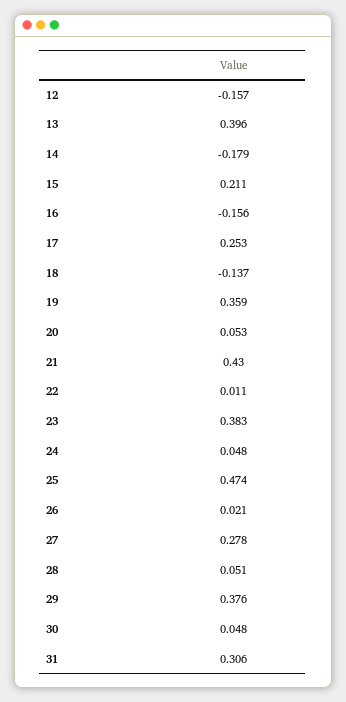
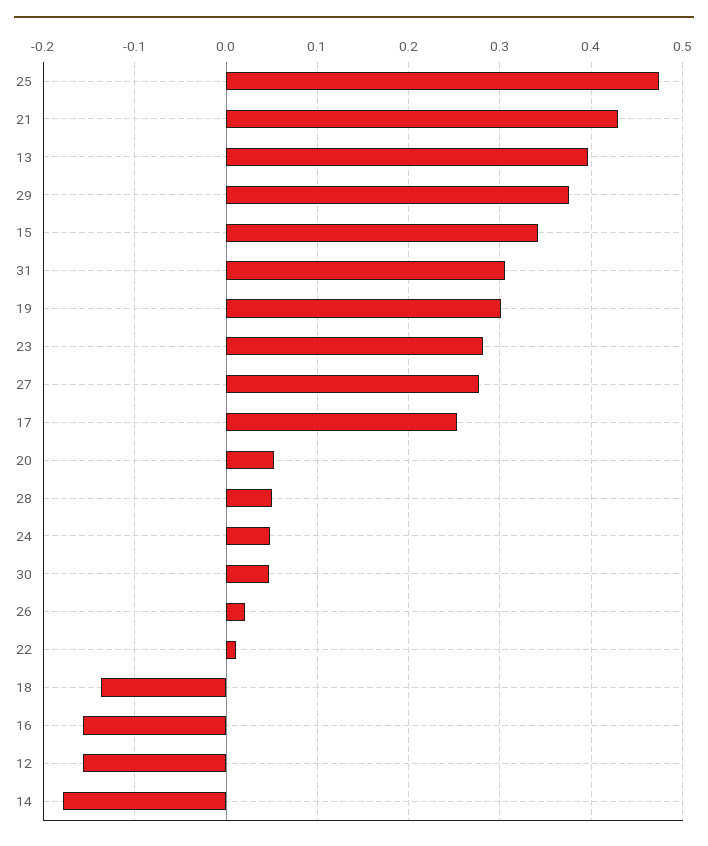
  {
    "12": -0.157,
    "13": 0.396,
    "14": -0.179,
-   "15": 0.211,
+   "15": 0.34,
    "16": -0.156,
    "17": 0.253,
    "18": -0.137,
-   "19": 0.359,
+   "19": 0.3,
    "20": 0.053,
    "21": 0.43,
    "22": 0.011,
-   "23": 0.383,
+   "23": 0.28,
    "24": 0.048,
    "25": 0.474,
    "26": 0.021,
    "27": 0.278,
    "28": 0.051,
    "29": 0.376,
    "30": 0.048,
    "31": 0.306
  }

